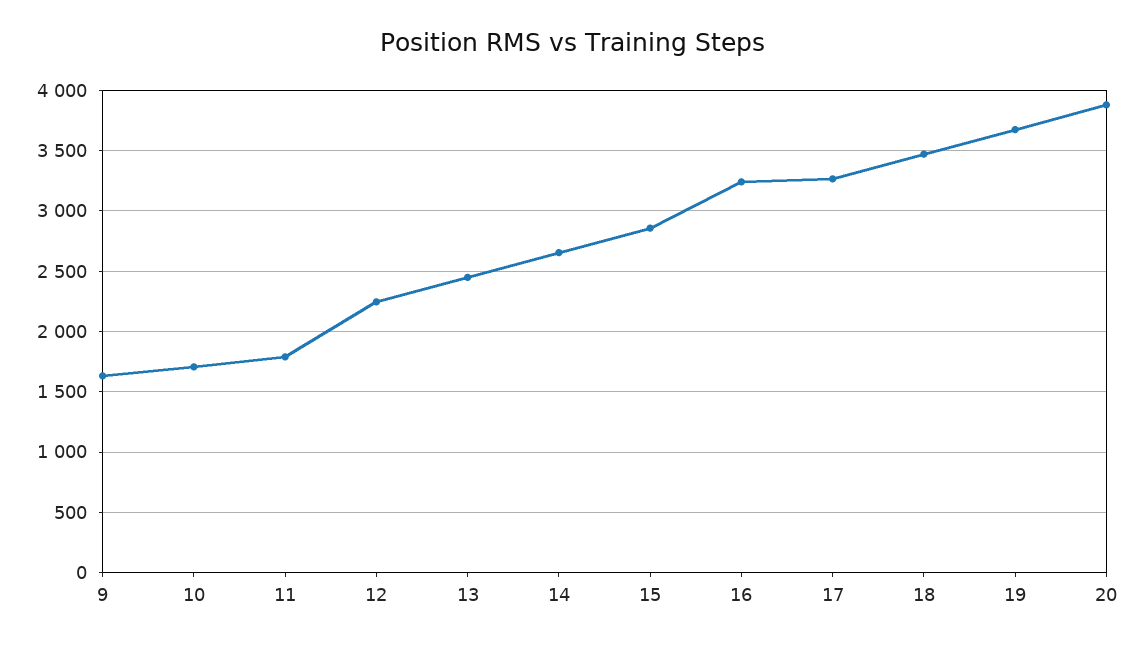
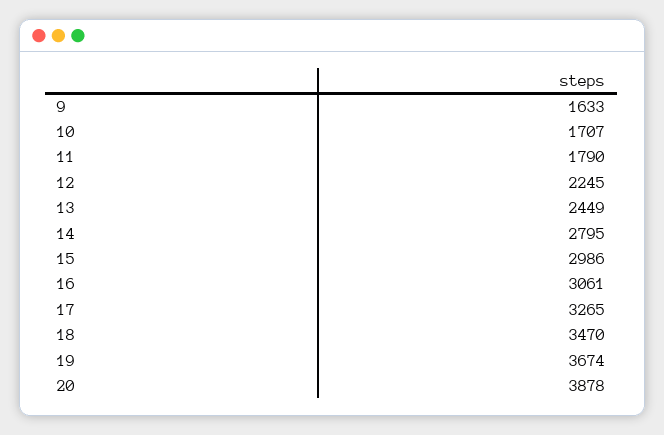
  {
    "9": 1633,
    "10": 1707,
    "11": 1790,
    "12": 2245,
    "13": 2449,
-   "14": 2650,
+   "14": 2795,
-   "15": 2850,
+   "15": 2986,
-   "16": 3250,
+   "16": 3061,
    "17": 3265,
    "18": 3470,
    "19": 3674,
    "20": 3878
  }

